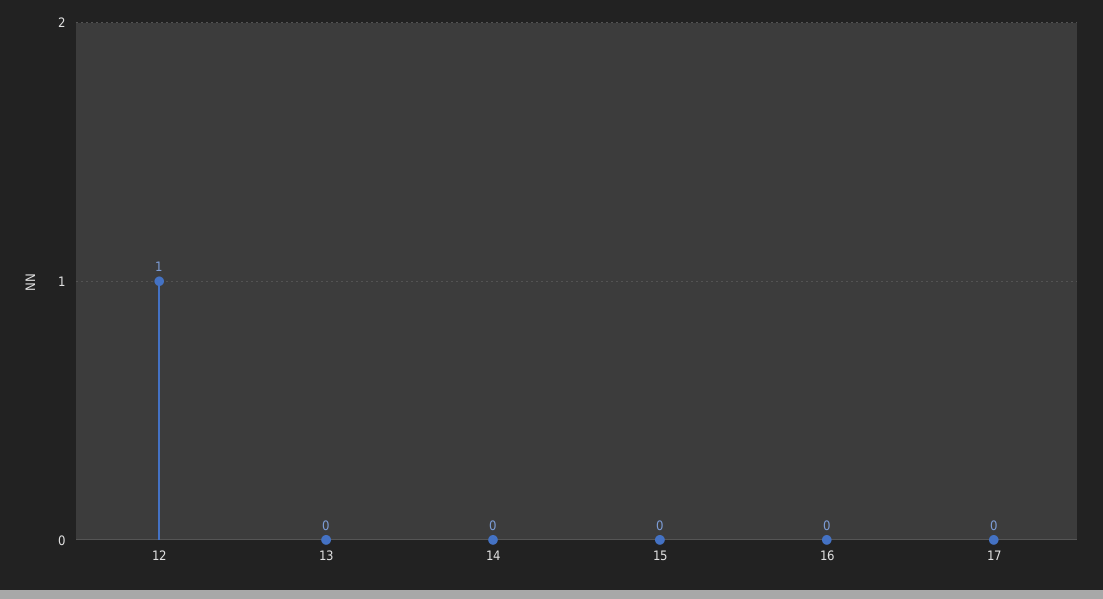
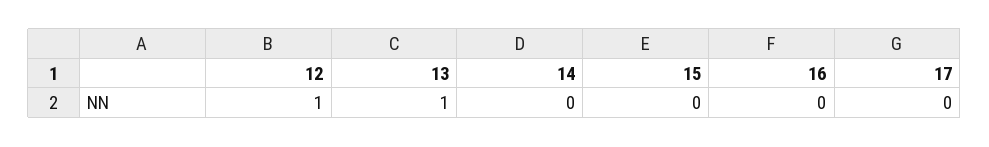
  {
    "12": 1,
-   "13": 0,
+   "13": 1,
    "14": 0,
    "15": 0,
    "16": 0,
    "17": 0
  }

